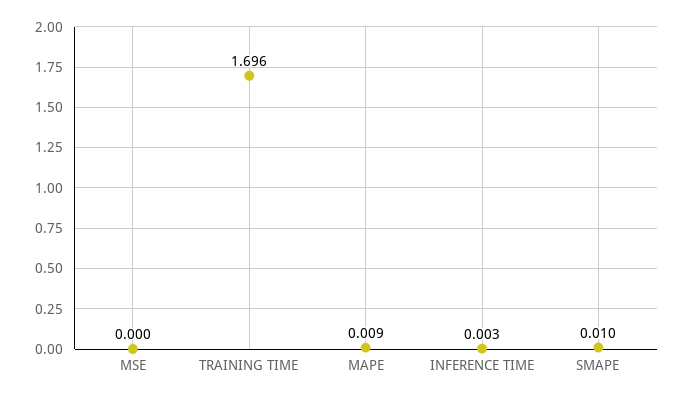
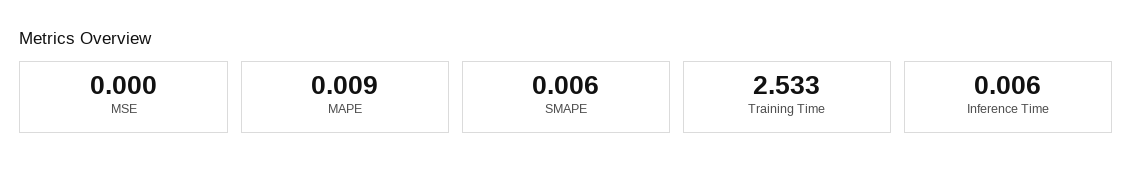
  {
    "MSE": 0,
-   "TRAINING TIME": 1.696,
+   "TRAINING TIME": 2.533,
    "MAPE": 0.009,
-   "INFERENCE TIME": 0.003,
+   "INFERENCE TIME": 0.006,
-   "SMAPE": 0.01
+   "SMAPE": 0.006
  }

